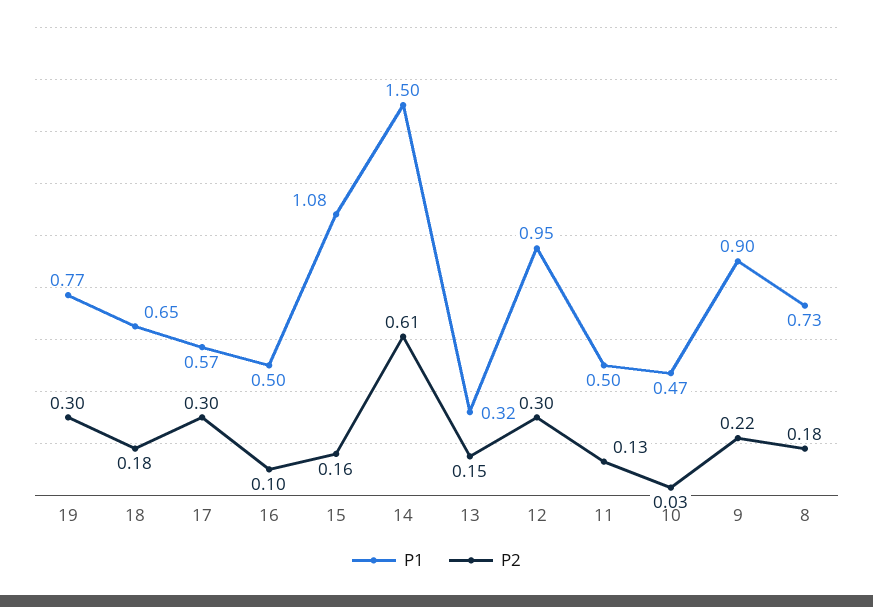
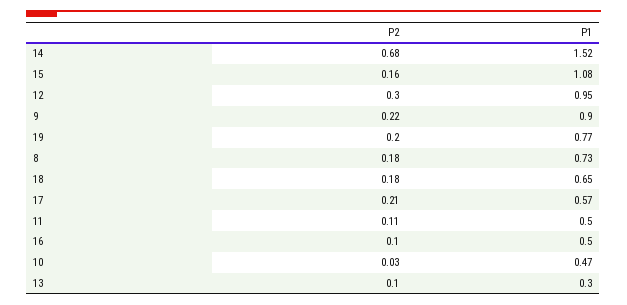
  {
    "P1": {
      "19": 0.77,
      "18": 0.65,
      "17": 0.57,
      "16": 0.5,
      "15": 1.08,
-     "14": 1.5,
+     "14": 1.52,
-     "13": 0.32,
+     "13": 0.3,
      "12": 0.95,
      "11": 0.5,
      "10": 0.47,
      "9": 0.9,
      "8": 0.73
    },
    "P2": {
-     "19": 0.3,
+     "19": 0.2,
      "18": 0.18,
-     "17": 0.3,
+     "17": 0.21,
      "16": 0.1,
      "15": 0.16,
-     "14": 0.61,
+     "14": 0.68,
-     "13": 0.15,
+     "13": 0.1,
      "12": 0.3,
-     "11": 0.13,
+     "11": 0.11,
      "10": 0.03,
      "9": 0.22,
      "8": 0.18
    }
  }

